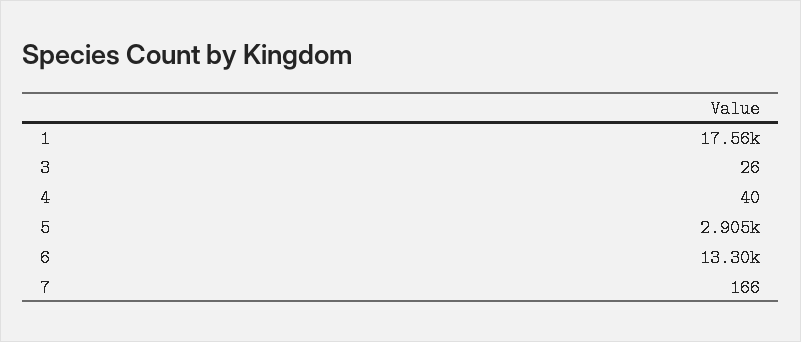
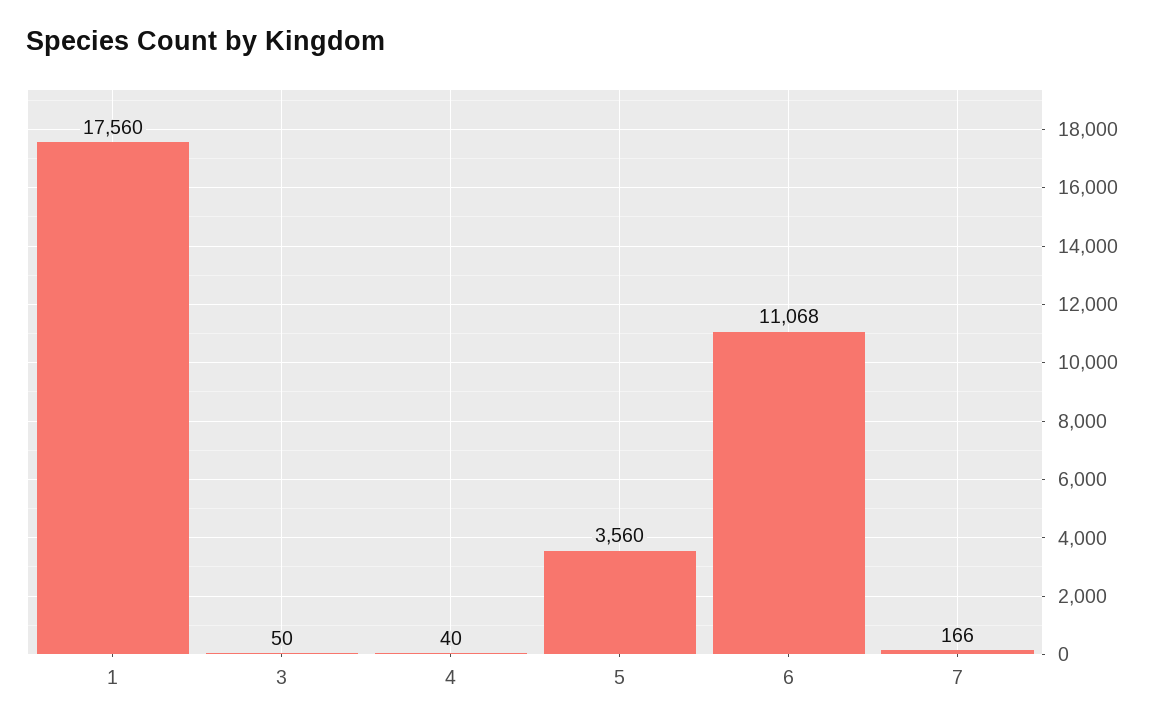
  {
    "1": 17560,
-   "3": 26,
+   "3": 50,
    "4": 40,
-   "5": 2905,
+   "5": 3560,
-   "6": 13300,
+   "6": 11068,
    "7": 166
  }

